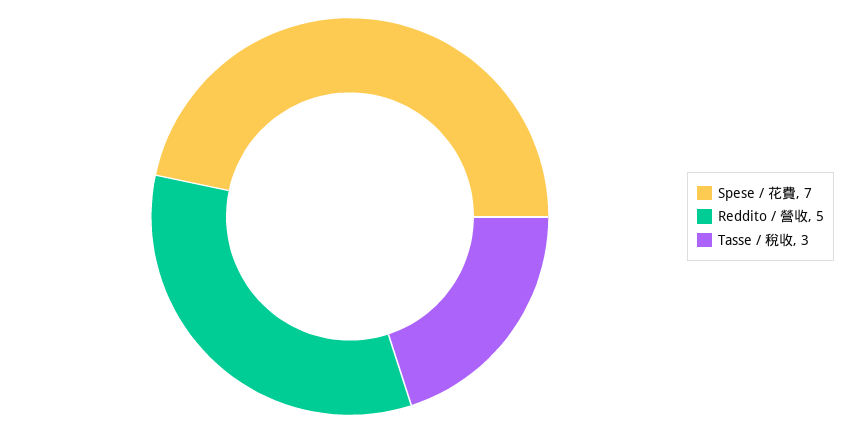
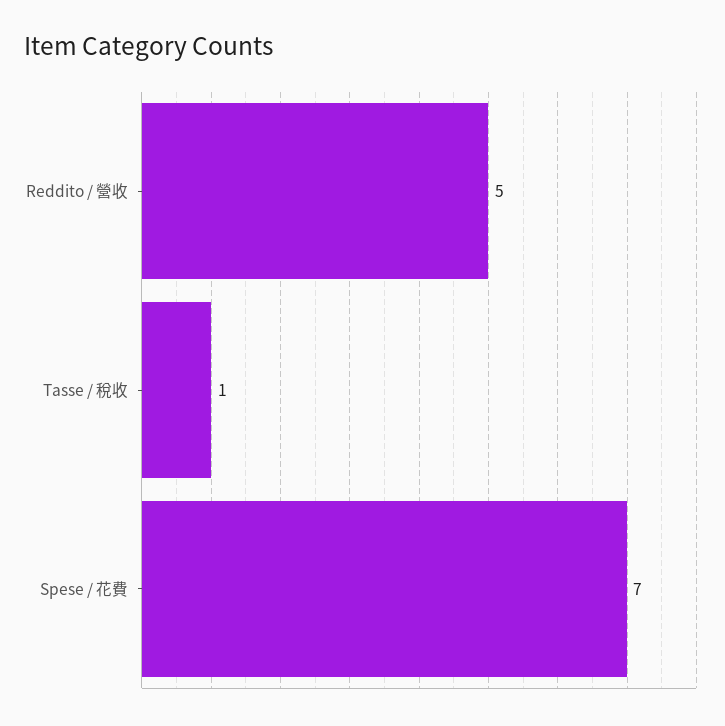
  {
    "Spese / 花費": 7,
    "Reddito / 營收": 5,
-   "Tasse / 稅收": 3
+   "Tasse / 稅收": 1
  }

